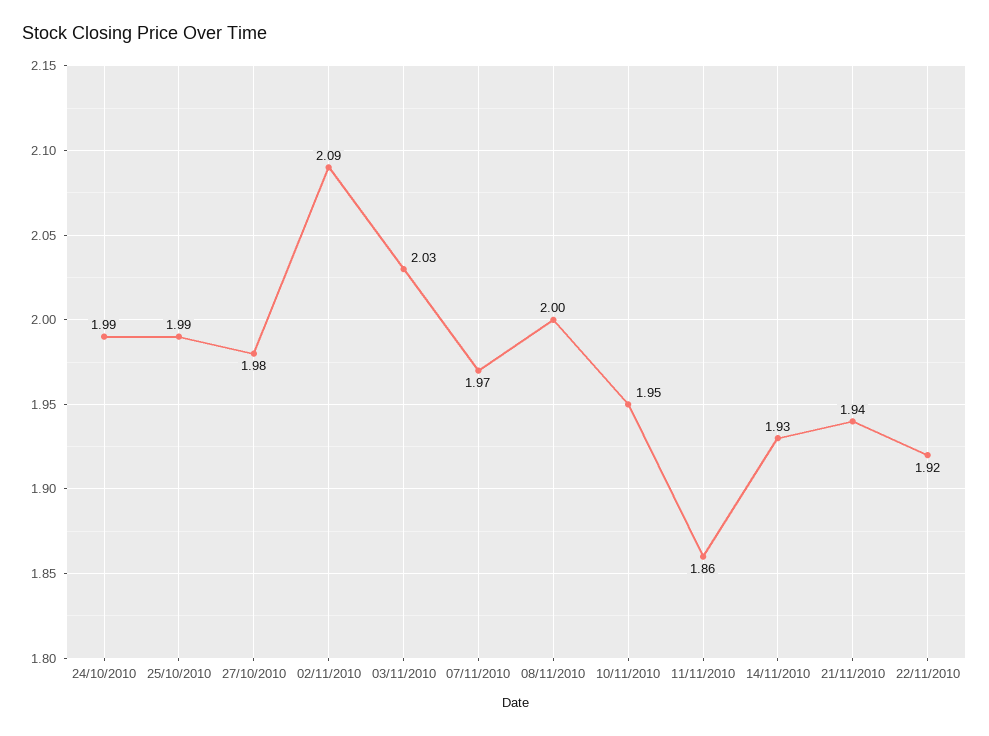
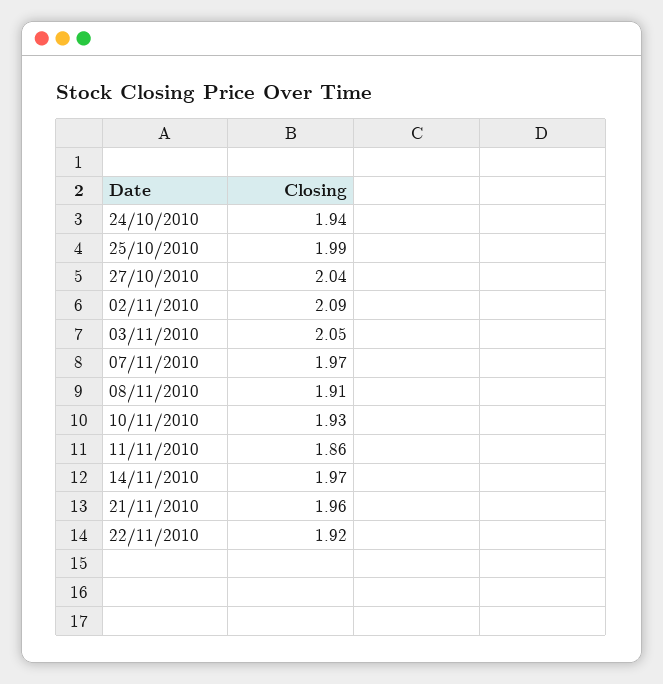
  {
-   "24/10/2010": 1.99,
+   "24/10/2010": 1.94,
    "25/10/2010": 1.99,
-   "27/10/2010": 1.98,
+   "27/10/2010": 2.04,
    "02/11/2010": 2.09,
-   "03/11/2010": 2.03,
+   "03/11/2010": 2.05,
    "07/11/2010": 1.97,
-   "08/11/2010": 2,
+   "08/11/2010": 1.91,
-   "10/11/2010": 1.95,
+   "10/11/2010": 1.93,
    "11/11/2010": 1.86,
-   "14/11/2010": 1.93,
+   "14/11/2010": 1.97,
-   "21/11/2010": 1.94,
+   "21/11/2010": 1.96,
    "22/11/2010": 1.92
  }

